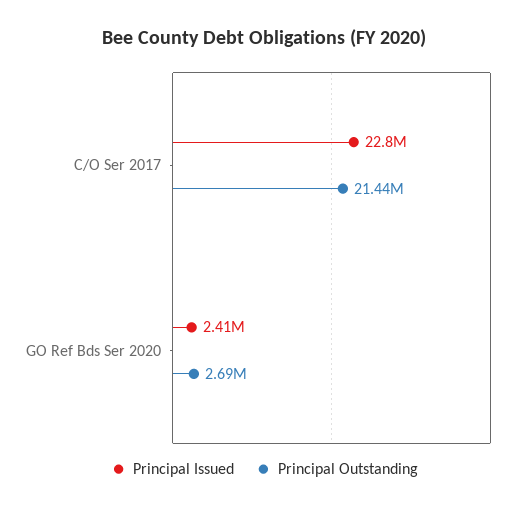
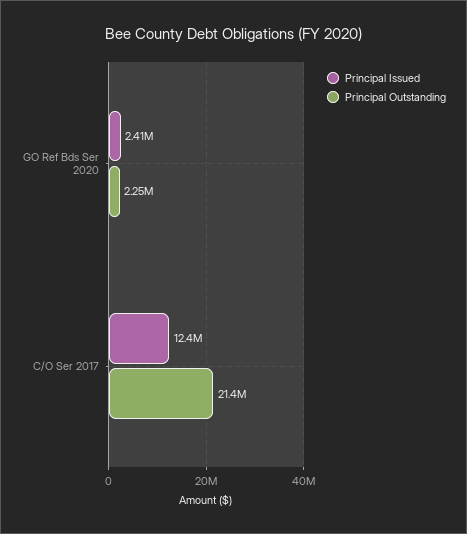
  {
    "Principal Issued": {
-     "C/O Ser 2017": 22800000,
+     "C/O Ser 2017": 12400000,
      "GO Ref Bds Ser 2020": 2410000
    },
    "Principal Outstanding": {
      "C/O Ser 2017": 21440000,
-     "GO Ref Bds Ser 2020": 2690000
+     "GO Ref Bds Ser 2020": 2250000
    }
  }

